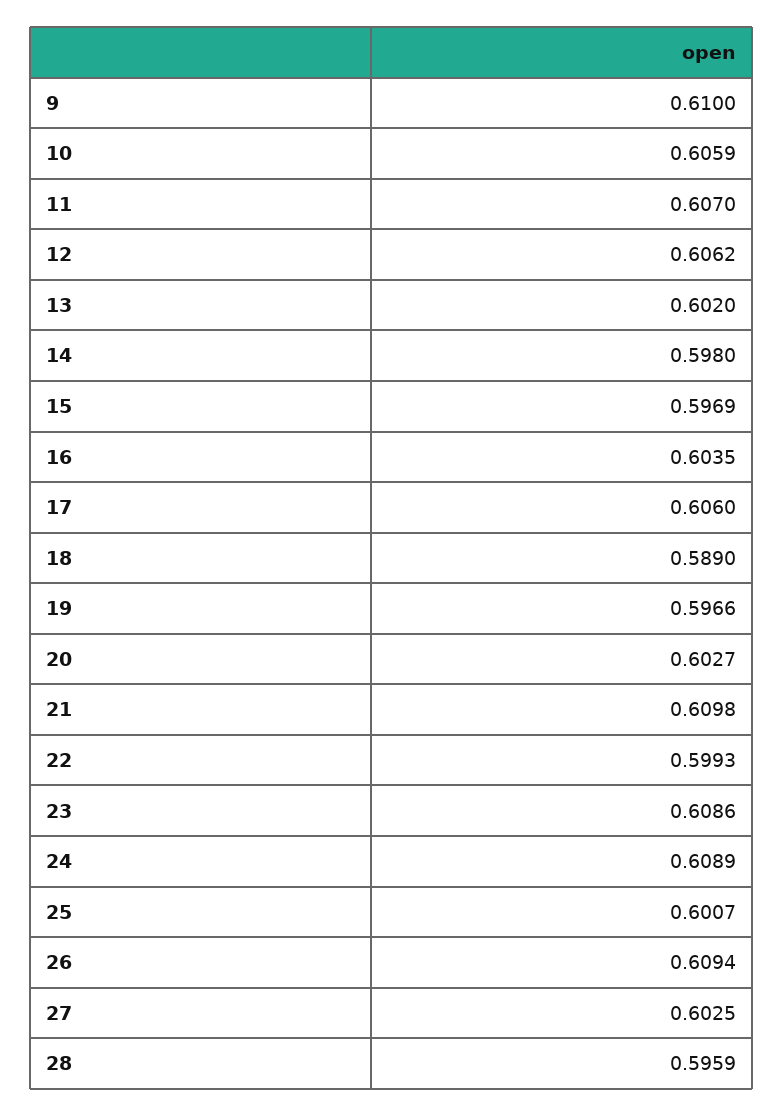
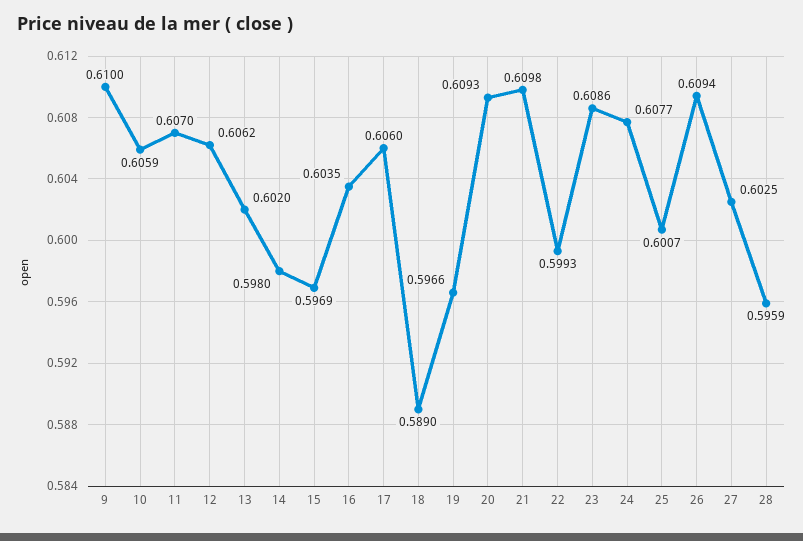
  {
    "9": 0.61,
    "10": 0.6059,
    "11": 0.607,
    "12": 0.6062,
    "13": 0.602,
    "14": 0.598,
    "15": 0.5969,
    "16": 0.6035,
    "17": 0.606,
    "18": 0.589,
    "19": 0.5966,
-   "20": 0.6027,
+   "20": 0.6093,
    "21": 0.6098,
    "22": 0.5993,
    "23": 0.6086,
-   "24": 0.6089,
+   "24": 0.6077,
    "25": 0.6007,
    "26": 0.6094,
    "27": 0.6025,
    "28": 0.5959
  }

